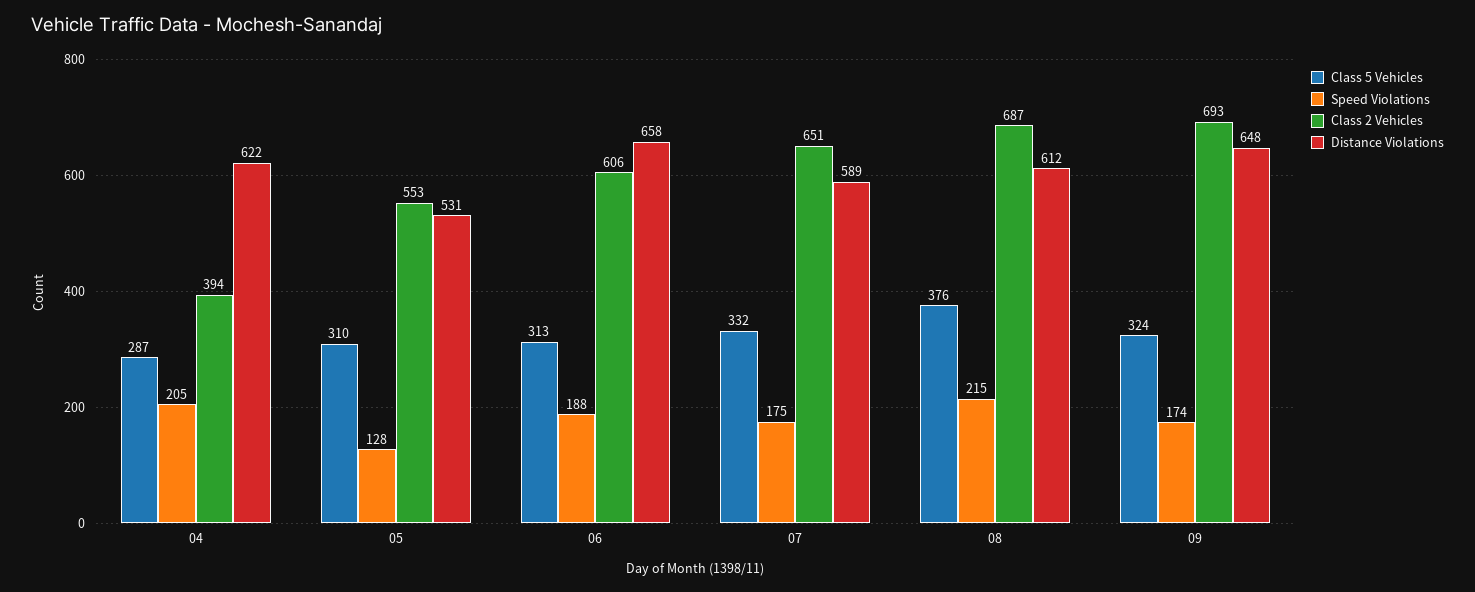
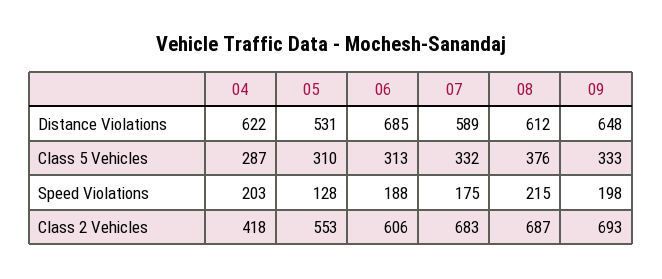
  {
    "Class 5 Vehicles": {
      "04": 287,
      "05": 310,
      "06": 313,
      "07": 332,
      "08": 376,
-     "09": 324
+     "09": 333
    },
    "Speed Violations": {
-     "04": 205,
+     "04": 203,
      "05": 128,
      "06": 188,
      "07": 175,
      "08": 215,
-     "09": 174
+     "09": 198
    },
    "Class 2 Vehicles": {
-     "04": 394,
+     "04": 418,
      "05": 553,
      "06": 606,
-     "07": 651,
+     "07": 683,
      "08": 687,
      "09": 693
    },
    "Distance Violations": {
      "04": 622,
      "05": 531,
-     "06": 658,
+     "06": 685,
      "07": 589,
      "08": 612,
      "09": 648
    }
  }

